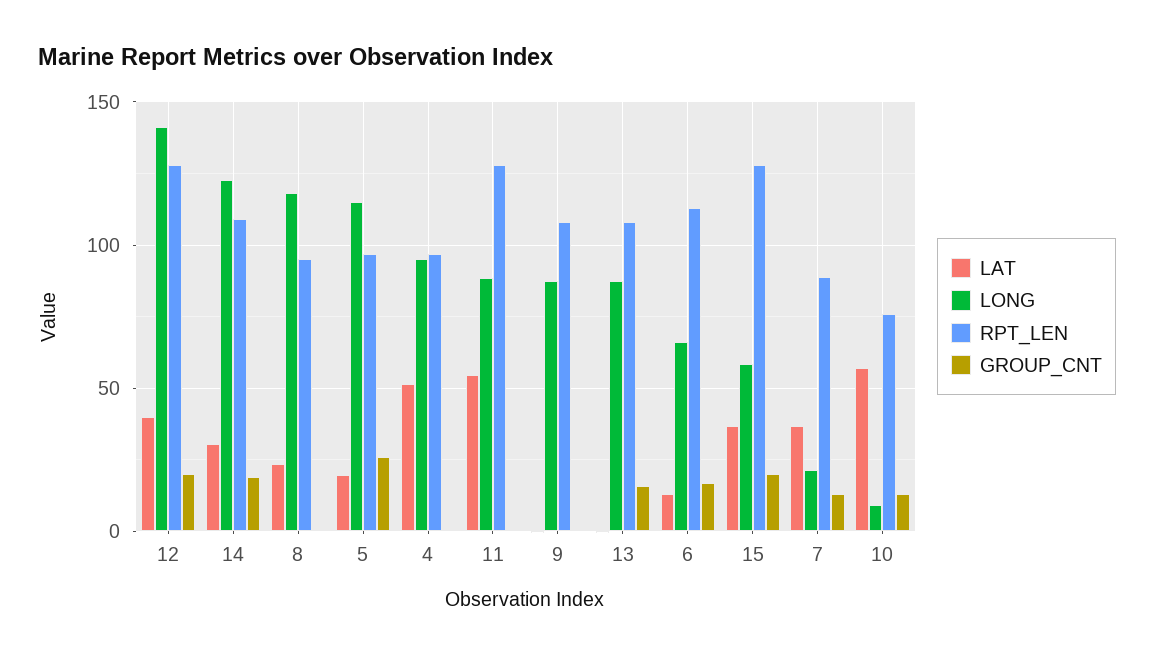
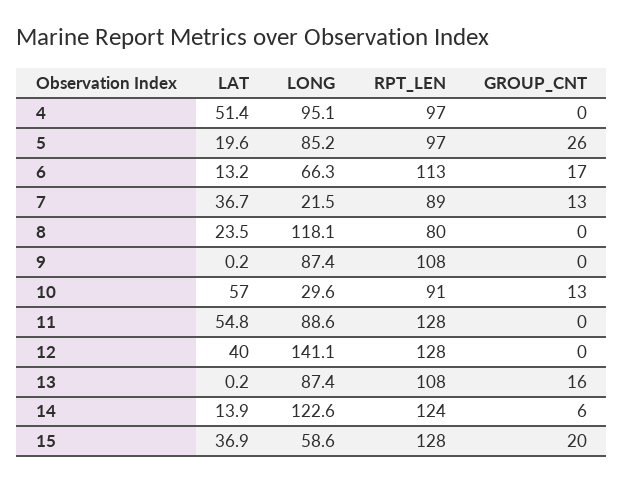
  {
    "LAT": {
      "12": 40,
-     "14": 30,
+     "14": 13.9,
      "8": 23.5,
      "5": 19.6,
      "4": 51.4,
      "11": 54.8,
      "9": 0.2,
      "13": 0.2,
      "6": 13.2,
      "15": 36.9,
      "7": 36.7,
      "10": 57
    },
    "LONG": {
      "12": 141.1,
      "14": 122.6,
      "8": 118.1,
-     "5": 115,
+     "5": 85.2,
      "4": 95.1,
      "11": 88.6,
      "9": 87.4,
      "13": 87.4,
      "6": 66.3,
      "15": 58.6,
      "7": 21.5,
-     "10": 10
+     "10": 29.6
    },
    "RPT_LEN": {
      "12": 128,
-     "14": 110,
+     "14": 124,
-     "8": 95,
+     "8": 80,
      "5": 97,
      "4": 97,
      "11": 128,
      "9": 108,
      "13": 108,
      "6": 113,
      "15": 128,
      "7": 89,
-     "10": 75
+     "10": 91
    },
    "GROUP_CNT": {
-     "12": 20,
+     "12": 0,
-     "14": 20,
+     "14": 6,
      "8": 0,
      "5": 26,
      "4": 0,
      "11": 0,
      "9": 0,
      "13": 16,
      "6": 17,
      "15": 20,
      "7": 13,
      "10": 13
    }
  }

